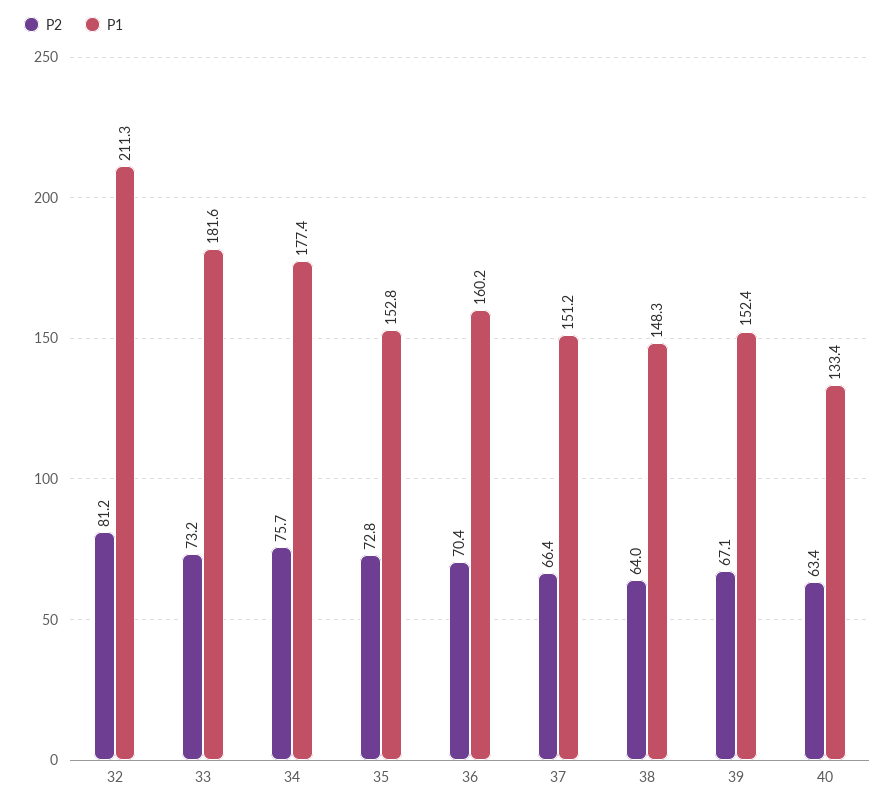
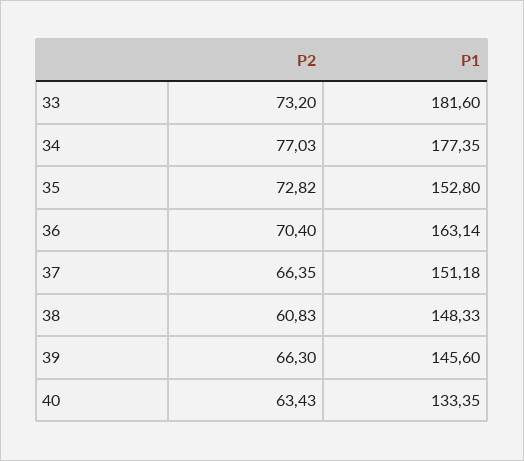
  {
    "P2": {
-     "32": 81.2,
      "33": 73.2,
-     "34": 75.7,
+     "34": 77.03,
      "35": 72.82,
      "36": 70.4,
      "37": 66.35,
-     "38": 64,
+     "38": 60.83,
-     "39": 67.1,
+     "39": 66.3,
      "40": 63.43
    },
    "P1": {
-     "32": 211.3,
      "33": 181.6,
      "34": 177.35,
      "35": 152.8,
-     "36": 160.2,
+     "36": 163.14,
      "37": 151.18,
      "38": 148.33,
-     "39": 152.4,
+     "39": 145.6,
      "40": 133.35
    }
  }

